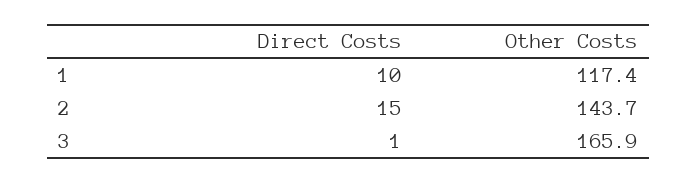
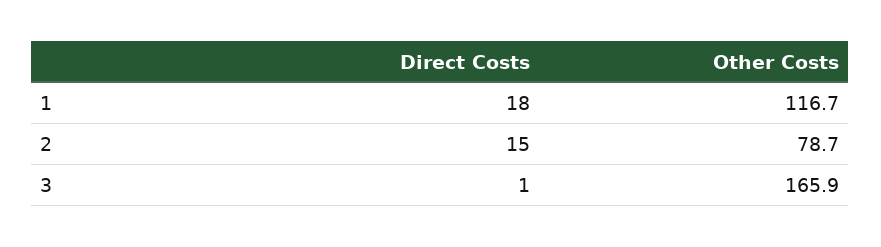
  {
    "Direct Costs": {
-     "1": 10,
+     "1": 18,
      "2": 15,
      "3": 1
    },
    "Other Costs": {
-     "1": 117.4,
+     "1": 116.7,
-     "2": 143.7,
+     "2": 78.7,
      "3": 165.9
    }
  }

